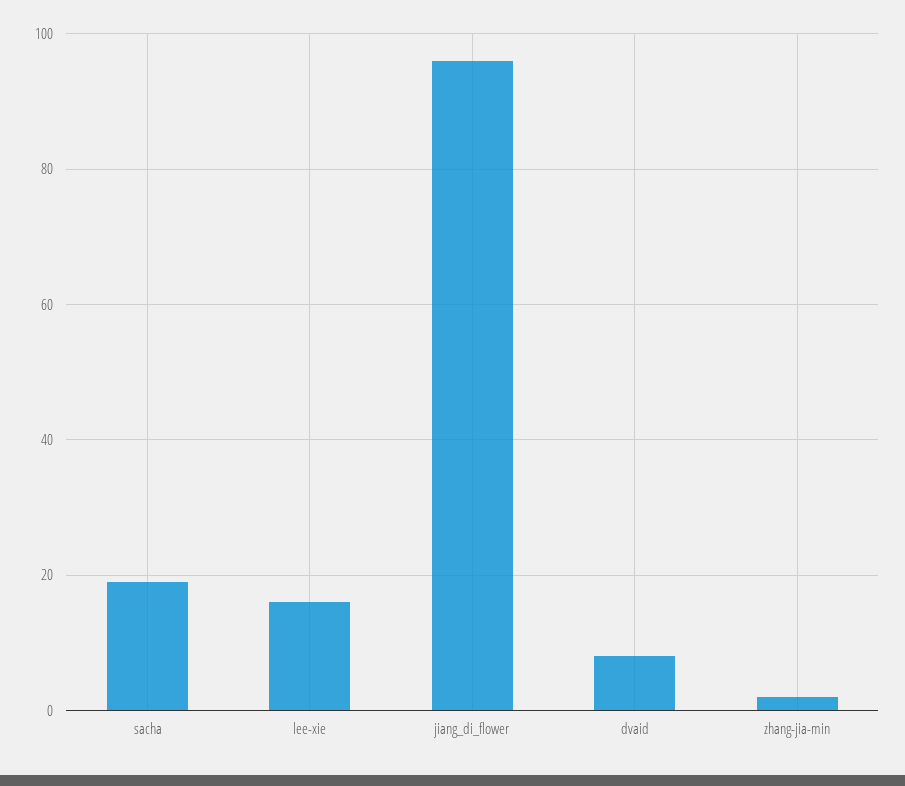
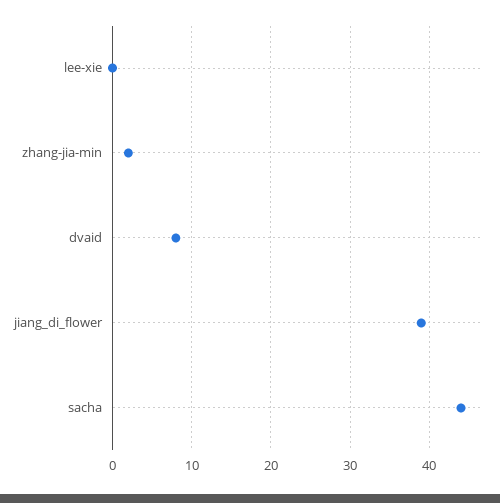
  {
-   "sacha": 20,
+   "sacha": 44,
-   "lee-xie": 15,
+   "lee-xie": 0,
-   "jiang_di_flower": 95,
+   "jiang_di_flower": 39,
    "dvaid": 8,
    "zhang-jia-min": 2
  }

